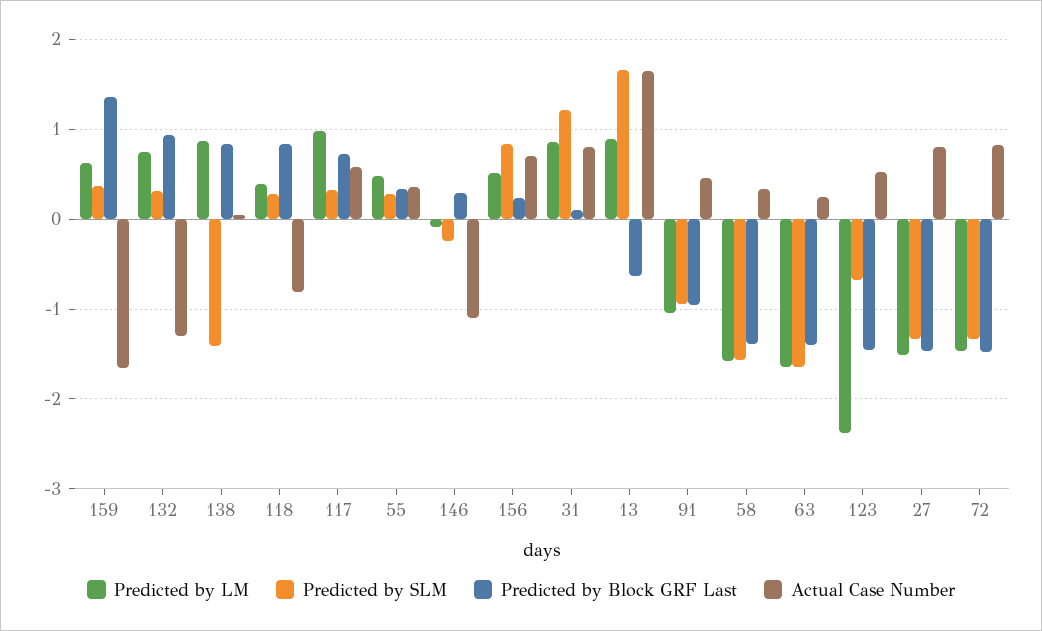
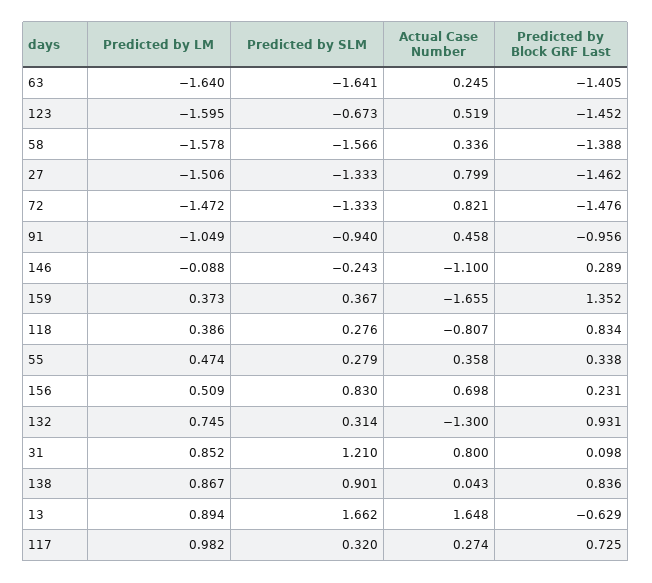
  {
    "Predicted by LM": {
-     "159": 0.6,
+     "159": 0.373,
      "132": 0.745,
      "138": 0.867,
      "118": 0.386,
      "117": 0.982,
      "55": 0.474,
      "146": -0.088,
      "156": 0.509,
      "31": 0.852,
      "13": 0.894,
      "91": -1.049,
      "58": -1.578,
      "63": -1.64,
-     "123": -2.4,
+     "123": -1.595,
      "27": -1.506,
      "72": -1.472
    },
    "Predicted by SLM": {
      "159": 0.367,
      "132": 0.314,
-     "138": -1.4,
+     "138": 0.901,
      "118": 0.276,
      "117": 0.32,
      "55": 0.279,
      "146": -0.243,
      "156": 0.83,
      "31": 1.21,
      "13": 1.662,
      "91": -0.94,
      "58": -1.566,
      "63": -1.641,
      "123": -0.673,
      "27": -1.333,
      "72": -1.333
    },
    "Predicted by Block GRF Last": {
      "159": 1.352,
      "132": 0.931,
      "138": 0.836,
      "118": 0.834,
      "117": 0.725,
      "55": 0.338,
      "146": 0.289,
      "156": 0.231,
      "31": 0.098,
      "13": -0.629,
      "91": -0.956,
      "58": -1.388,
      "63": -1.405,
      "123": -1.452,
      "27": -1.462,
      "72": -1.476
    },
    "Actual Case Number": {
      "159": -1.655,
      "132": -1.3,
      "138": 0.043,
      "118": -0.807,
-     "117": 0.6,
+     "117": 0.274,
      "55": 0.358,
      "146": -1.1,
      "156": 0.698,
      "31": 0.8,
      "13": 1.648,
      "91": 0.458,
      "58": 0.336,
      "63": 0.245,
      "123": 0.519,
      "27": 0.799,
      "72": 0.821
    }
  }

